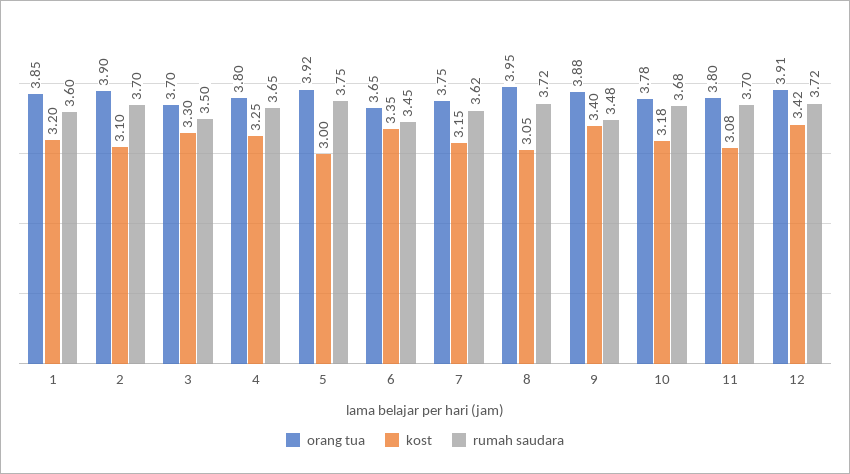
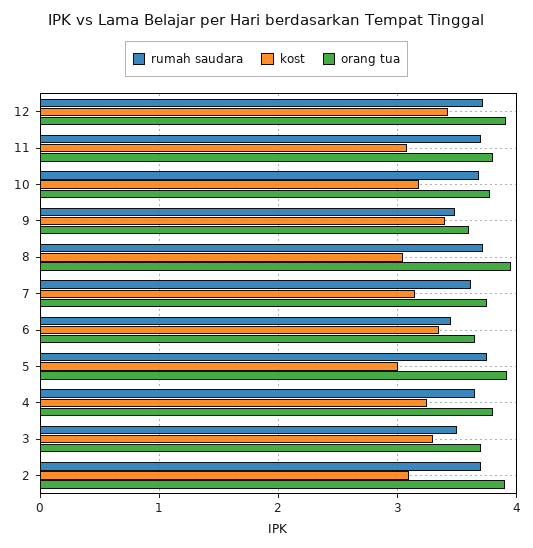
  {
    "orang tua": {
-     "1": 3.85,
      "2": 3.9,
      "3": 3.7,
      "4": 3.8,
      "5": 3.92,
      "6": 3.65,
      "7": 3.75,
      "8": 3.95,
-     "9": 3.88,
+     "9": 3.6,
      "10": 3.78,
      "11": 3.8,
      "12": 3.91
    },
    "kost": {
-     "1": 3.2,
      "2": 3.1,
      "3": 3.3,
      "4": 3.25,
      "5": 3,
      "6": 3.35,
      "7": 3.15,
      "8": 3.05,
      "9": 3.4,
      "10": 3.18,
      "11": 3.08,
      "12": 3.42
    },
    "rumah saudara": {
-     "1": 3.6,
      "2": 3.7,
      "3": 3.5,
      "4": 3.65,
      "5": 3.75,
      "6": 3.45,
      "7": 3.62,
      "8": 3.72,
      "9": 3.48,
      "10": 3.68,
      "11": 3.7,
      "12": 3.72
    }
  }

